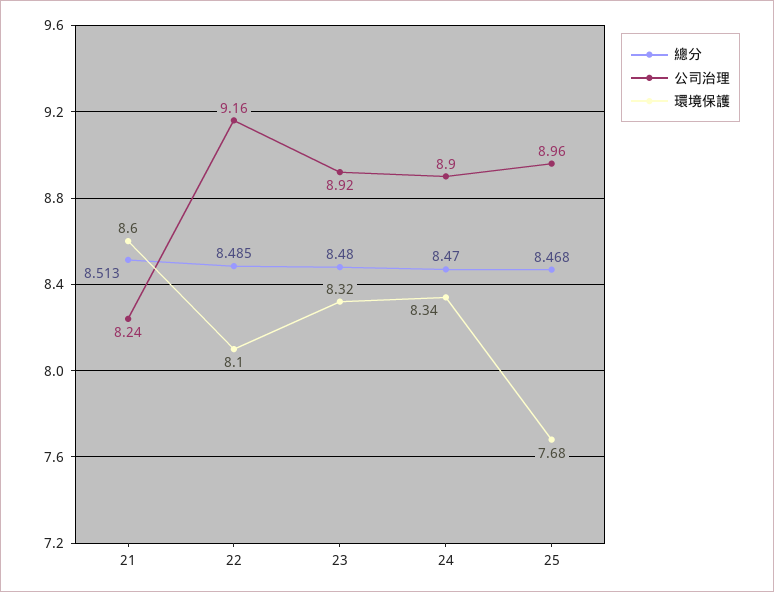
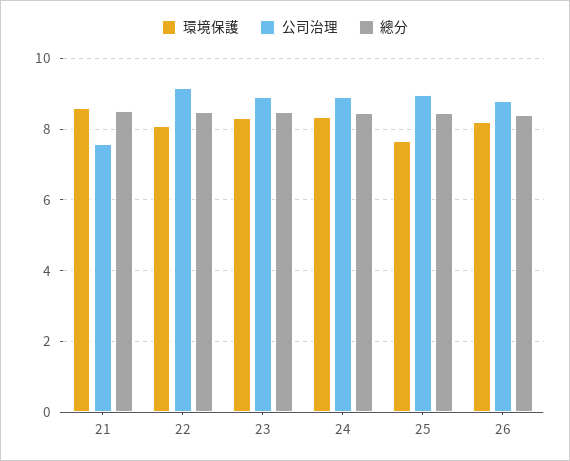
  {
    "總分": {
      "21": 8.513,
      "22": 8.485,
      "23": 8.48,
      "24": 8.47,
-     "25": 8.468
+     "25": 8.468,
+     "26": 8.4
    },
    "公司治理": {
-     "21": 8.24,
+     "21": 7.6,
      "22": 9.16,
      "23": 8.92,
      "24": 8.9,
-     "25": 8.96
+     "25": 8.96,
+     "26": 8.8
    },
    "環境保護": {
      "21": 8.6,
      "22": 8.1,
      "23": 8.32,
      "24": 8.34,
-     "25": 7.68
+     "25": 7.68,
+     "26": 8.2
    }
  }

